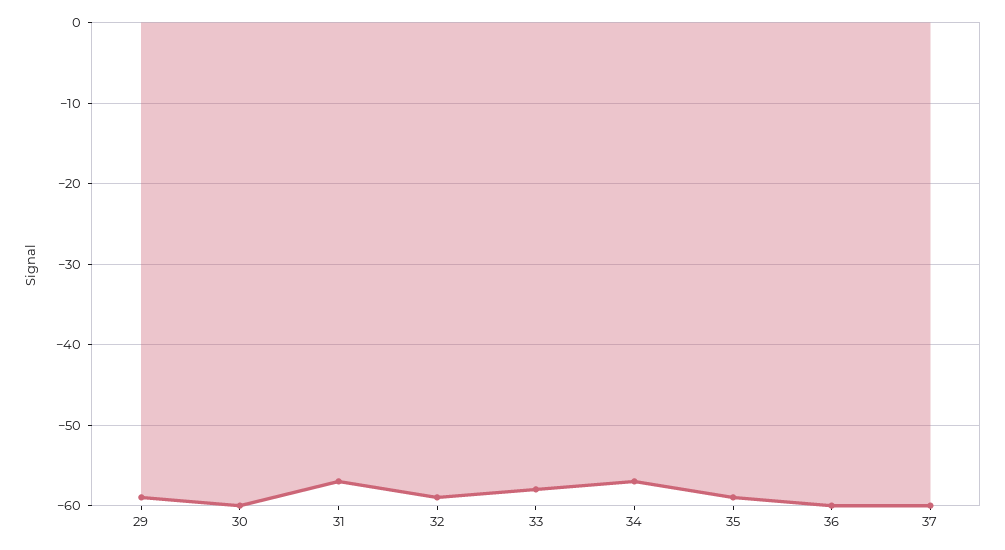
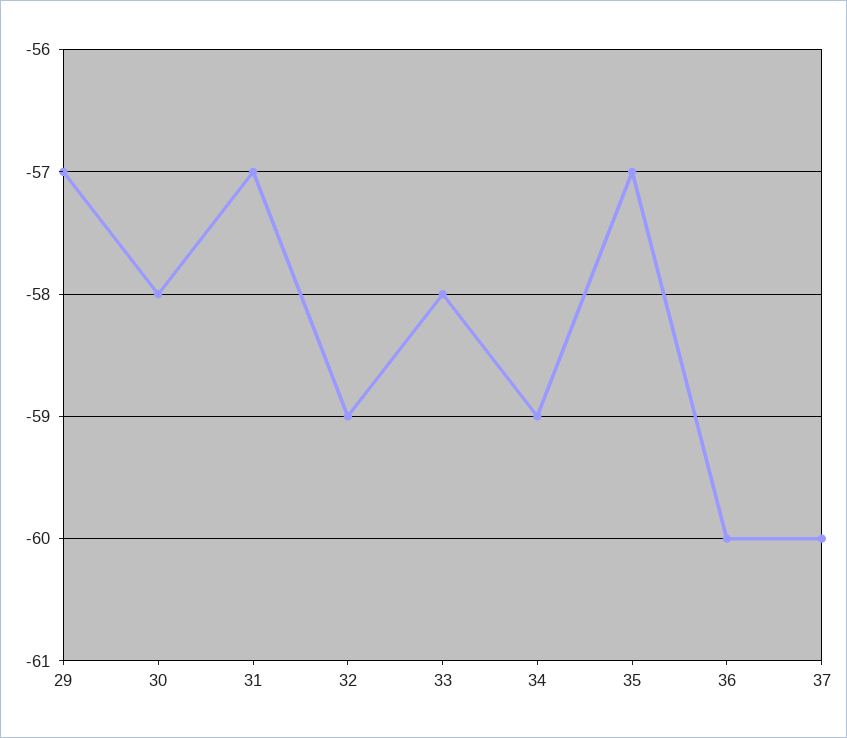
  {
-   "29": -59,
+   "29": -57,
-   "30": -60,
+   "30": -58,
    "31": -57,
    "32": -59,
    "33": -58,
-   "34": -57,
+   "34": -59,
-   "35": -59,
+   "35": -57,
    "36": -60,
    "37": -60
  }

